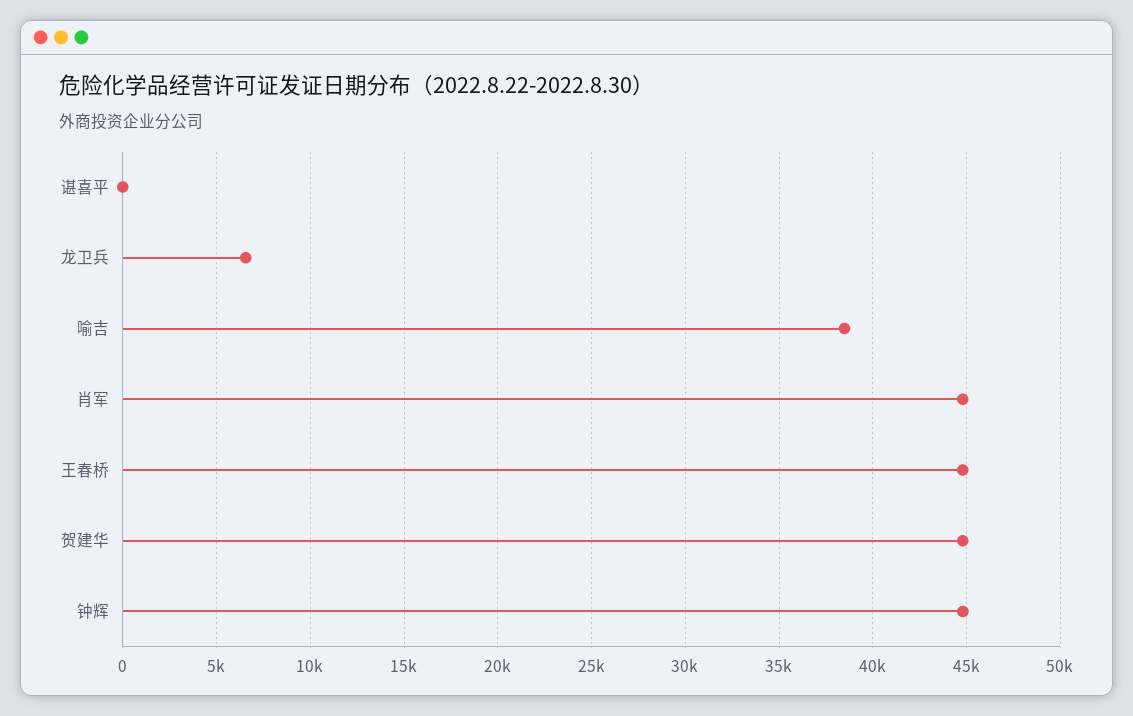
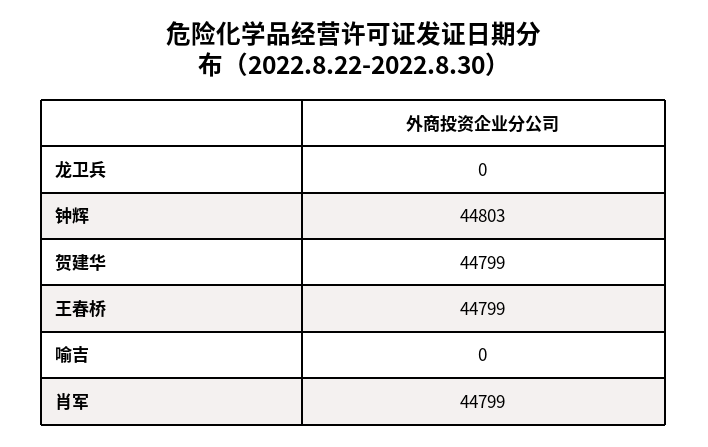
  {
-   "谌喜平": 0,
-   "龙卫兵": 6500,
+   "龙卫兵": 0,
-   "喻吉": 38500,
+   "喻吉": 0,
    "肖军": 44799,
    "王春桥": 44799,
    "贺建华": 44799,
    "钟辉": 44803
  }

